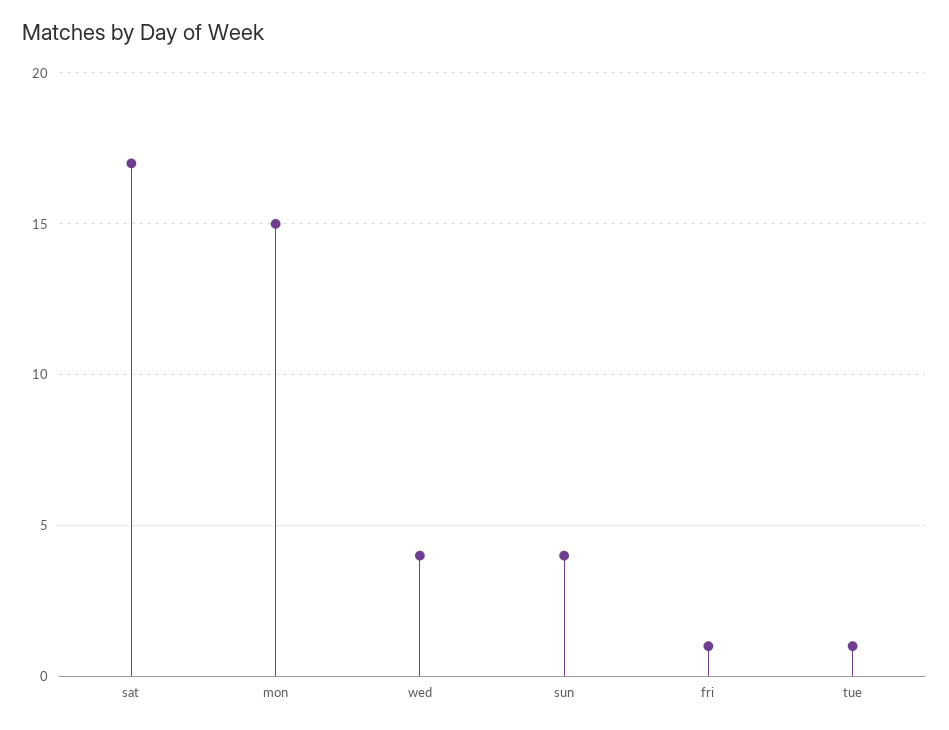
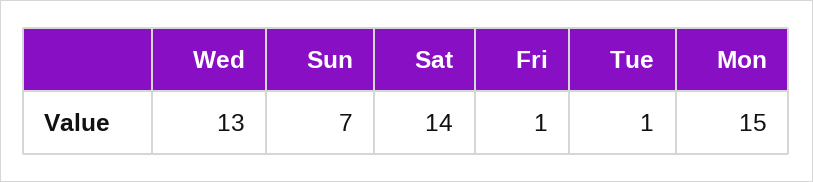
  {
-   "sat": 17,
+   "sat": 14,
    "mon": 15,
-   "wed": 4,
+   "wed": 13,
-   "sun": 4,
+   "sun": 7,
    "fri": 1,
    "tue": 1
  }

